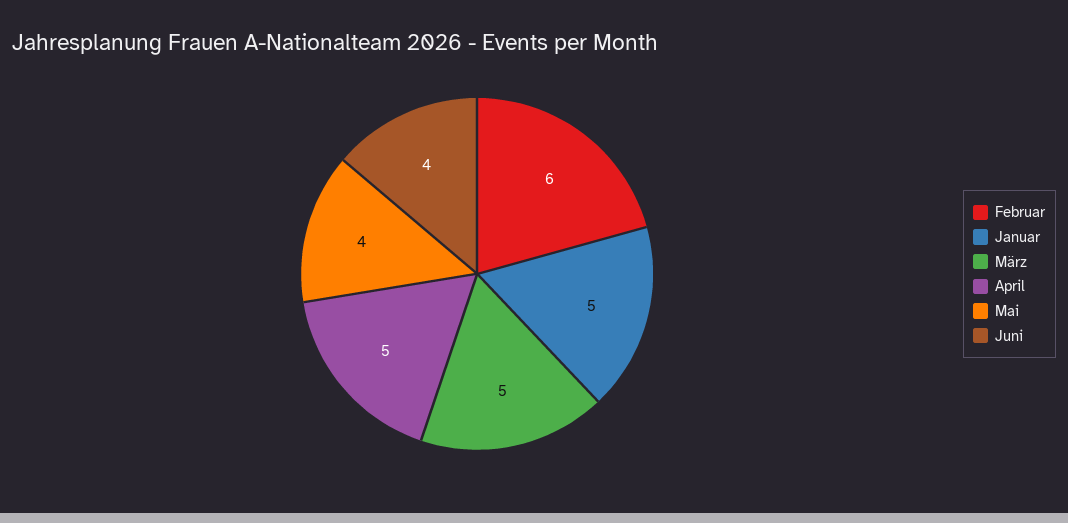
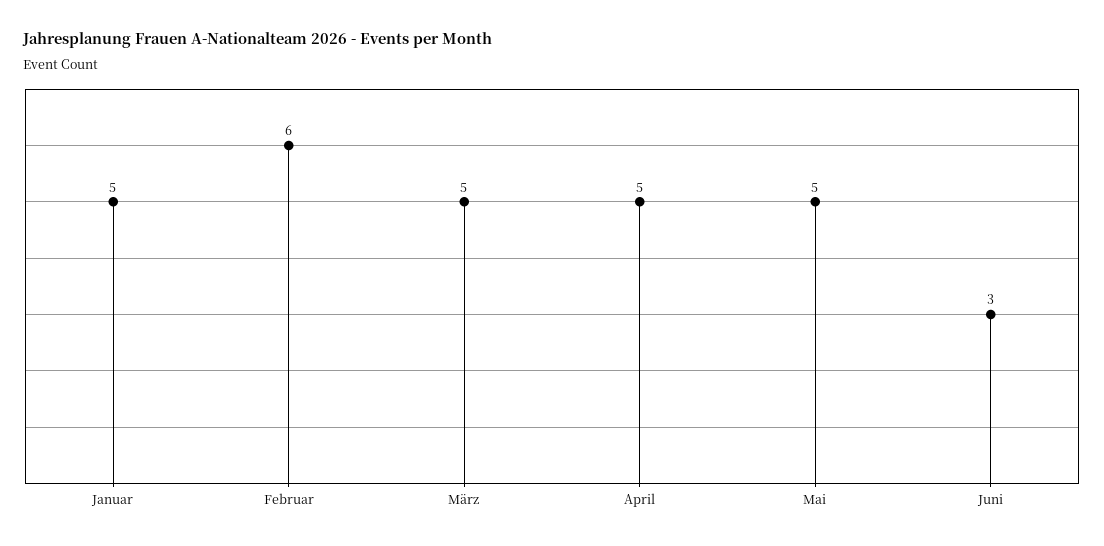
  {
    "Februar": 6,
    "Januar": 5,
    "März": 5,
    "April": 5,
-   "Mai": 4,
+   "Mai": 5,
-   "Juni": 4
+   "Juni": 3
  }

